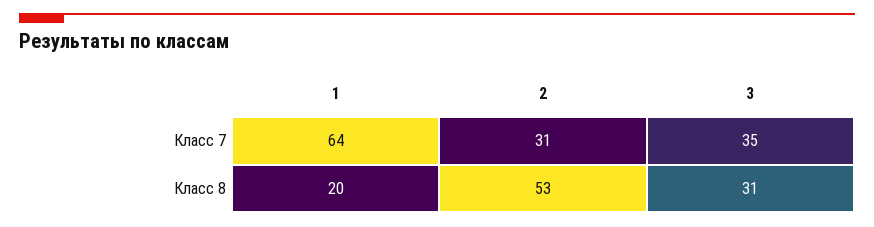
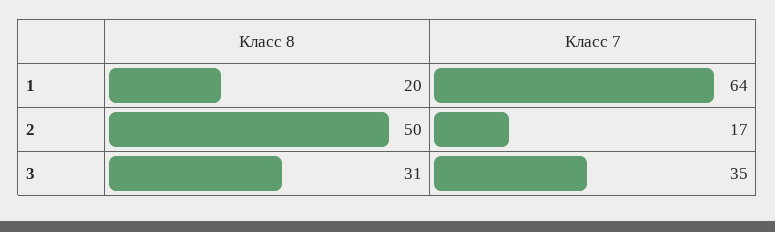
  {
    "1": {
      "Класс 7": 64,
      "Класс 8": 20
    },
    "2": {
-     "Класс 7": 31,
+     "Класс 7": 17,
-     "Класс 8": 53
+     "Класс 8": 50
    },
    "3": {
      "Класс 7": 35,
      "Класс 8": 31
    }
  }

